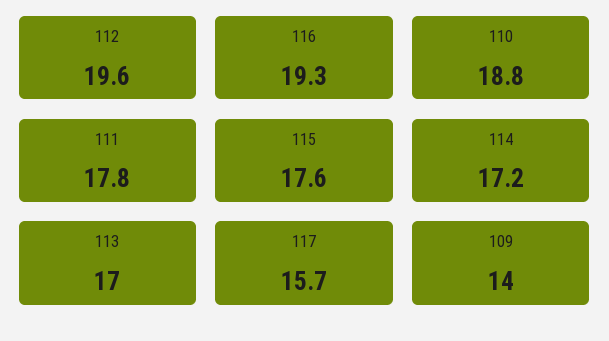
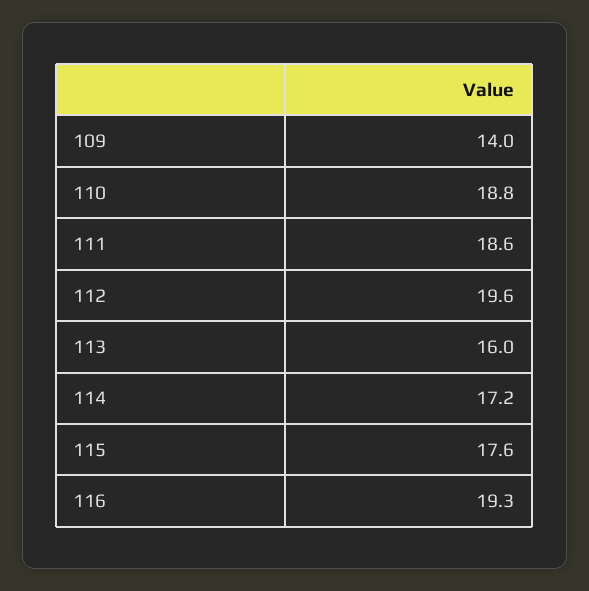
  {
    "112": 19.6,
    "116": 19.3,
    "110": 18.8,
-   "111": 17.8,
+   "111": 18.6,
    "115": 17.6,
    "114": 17.2,
-   "113": 17,
+   "113": 16,
-   "117": 15.7,
    "109": 14
  }

